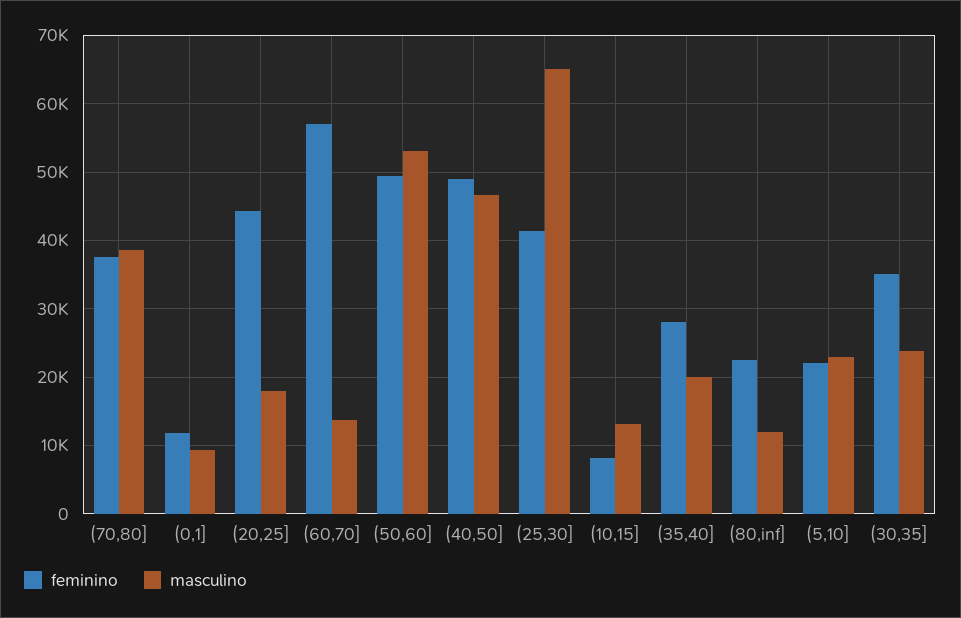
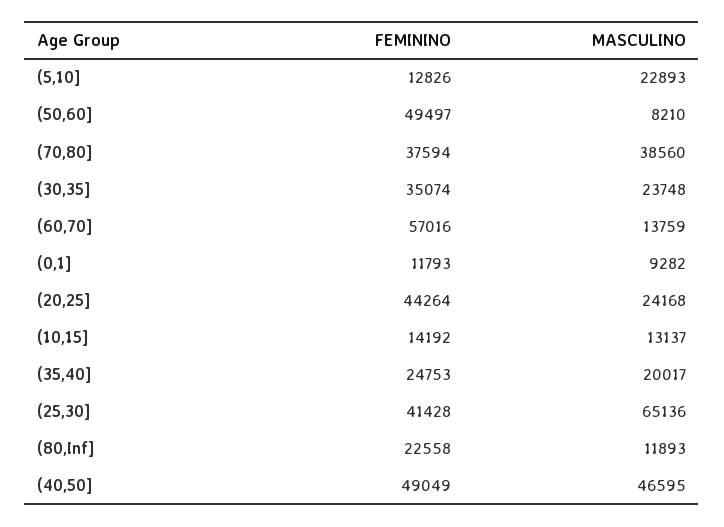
  {
    "feminino": {
      "(70,80]": 37594,
      "(0,1]": 11793,
      "(20,25]": 44264,
      "(60,70]": 57016,
      "(50,60]": 49497,
      "(40,50]": 49049,
      "(25,30]": 41428,
-     "(10,15]": 8000,
+     "(10,15]": 14192,
-     "(35,40]": 28000,
+     "(35,40]": 24753,
      "(80,inf]": 22558,
-     "(5,10]": 22000,
+     "(5,10]": 12826,
      "(30,35]": 35074
    },
    "masculino": {
      "(70,80]": 38560,
      "(0,1]": 9282,
-     "(20,25]": 18000,
+     "(20,25]": 24168,
      "(60,70]": 13759,
-     "(50,60]": 53000,
+     "(50,60]": 8210,
      "(40,50]": 46595,
      "(25,30]": 65136,
      "(10,15]": 13137,
      "(35,40]": 20017,
      "(80,inf]": 11893,
      "(5,10]": 22893,
      "(30,35]": 23748
    }
  }

